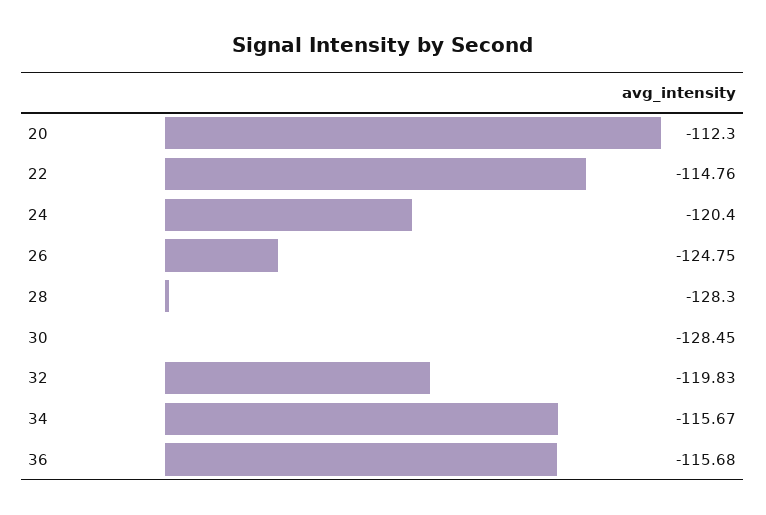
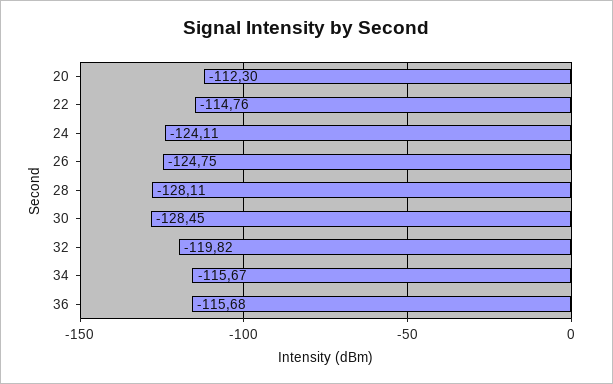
  {
    "20": -112.3,
    "22": -114.76,
-   "24": -120.4,
+   "24": -124.11,
    "26": -124.75,
-   "28": -128.3,
+   "28": -128.11,
    "30": -128.45,
-   "32": -119.83,
+   "32": -119.82,
    "34": -115.67,
    "36": -115.68
  }

